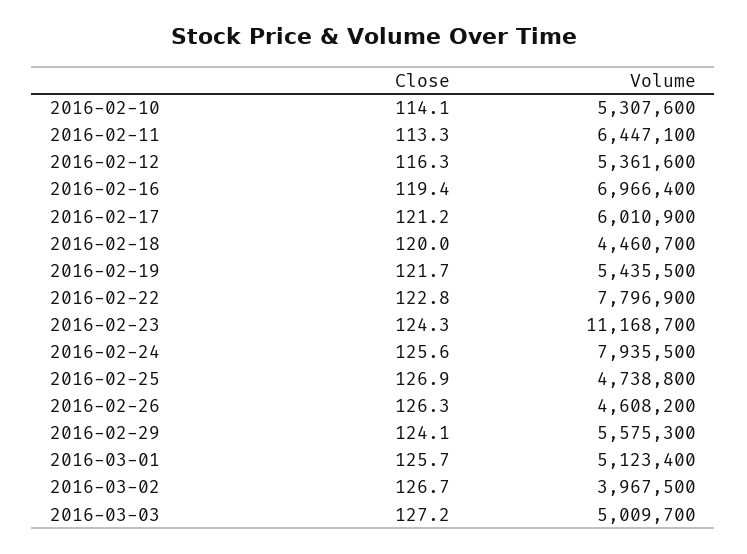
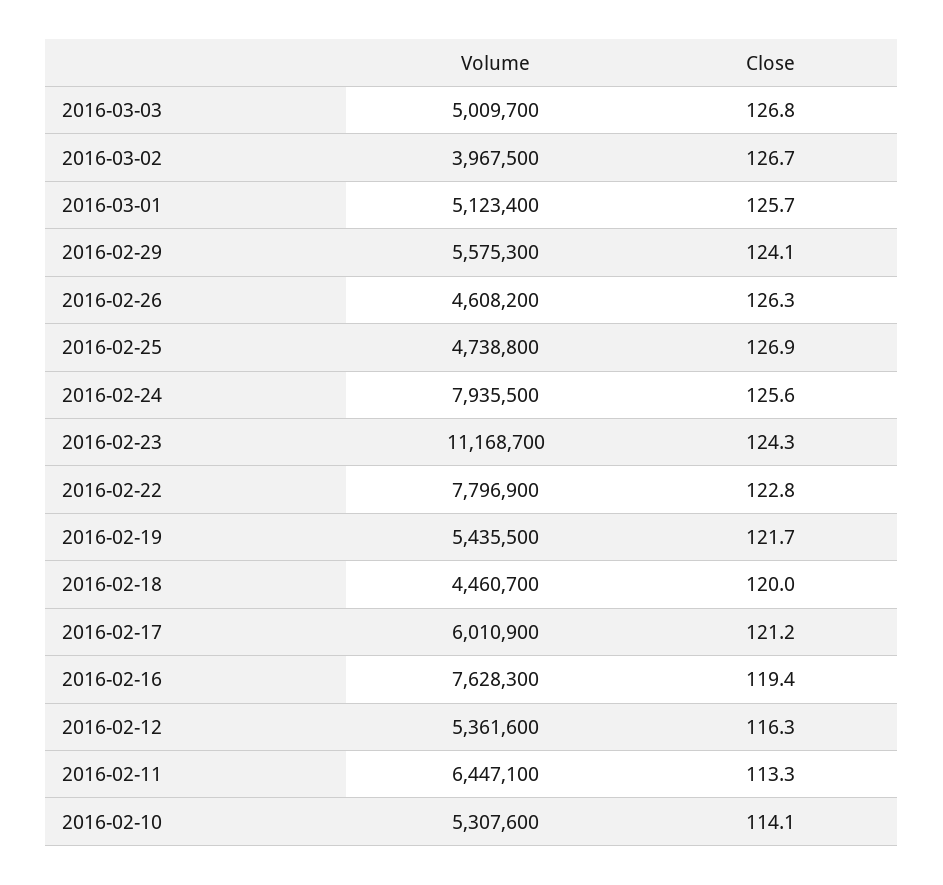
  {
    "Close": {
      "2016-02-10": 114.1,
      "2016-02-11": 113.3,
      "2016-02-12": 116.3,
      "2016-02-16": 119.4,
      "2016-02-17": 121.2,
      "2016-02-18": 120,
      "2016-02-19": 121.7,
      "2016-02-22": 122.8,
      "2016-02-23": 124.3,
      "2016-02-24": 125.6,
      "2016-02-25": 126.9,
      "2016-02-26": 126.3,
      "2016-02-29": 124.1,
      "2016-03-01": 125.7,
      "2016-03-02": 126.7,
-     "2016-03-03": 127.2
+     "2016-03-03": 126.8
    },
    "Volume": {
      "2016-02-10": 5307600,
      "2016-02-11": 6447100,
      "2016-02-12": 5361600,
-     "2016-02-16": 6966400,
+     "2016-02-16": 7628300,
      "2016-02-17": 6010900,
      "2016-02-18": 4460700,
      "2016-02-19": 5435500,
      "2016-02-22": 7796900,
      "2016-02-23": 11168700,
      "2016-02-24": 7935500,
      "2016-02-25": 4738800,
      "2016-02-26": 4608200,
      "2016-02-29": 5575300,
      "2016-03-01": 5123400,
      "2016-03-02": 3967500,
      "2016-03-03": 5009700
    }
  }

